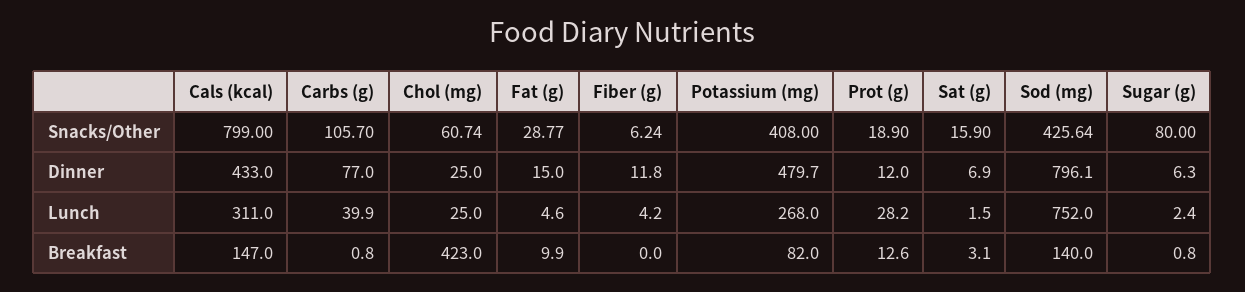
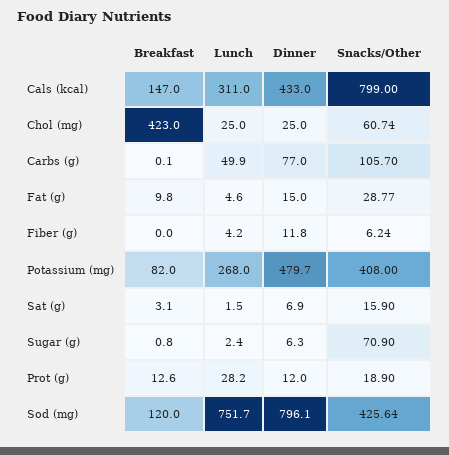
  {
    "Cals (kcal)": {
      "Snacks/Other": 799,
      "Dinner": 433,
      "Lunch": 311,
      "Breakfast": 147
    },
    "Carbs (g)": {
      "Snacks/Other": 105.7,
      "Dinner": 77,
-     "Lunch": 39.9,
+     "Lunch": 49.9,
-     "Breakfast": 0.8
+     "Breakfast": 0.1
    },
    "Chol (mg)": {
      "Snacks/Other": 60.74,
      "Dinner": 25,
      "Lunch": 25,
      "Breakfast": 423
    },
    "Fat (g)": {
      "Snacks/Other": 28.77,
      "Dinner": 15,
      "Lunch": 4.6,
-     "Breakfast": 9.9
+     "Breakfast": 9.8
    },
    "Fiber (g)": {
      "Snacks/Other": 6.24,
      "Dinner": 11.8,
      "Lunch": 4.2,
      "Breakfast": 0
    },
    "Potassium (mg)": {
      "Snacks/Other": 408,
      "Dinner": 479.7,
      "Lunch": 268,
      "Breakfast": 82
    },
    "Prot (g)": {
      "Snacks/Other": 18.9,
      "Dinner": 12,
      "Lunch": 28.2,
      "Breakfast": 12.6
    },
    "Sat (g)": {
      "Snacks/Other": 15.9,
      "Dinner": 6.9,
      "Lunch": 1.5,
      "Breakfast": 3.1
    },
    "Sod (mg)": {
      "Snacks/Other": 425.64,
      "Dinner": 796.1,
-     "Lunch": 752,
+     "Lunch": 751.7,
-     "Breakfast": 140
+     "Breakfast": 120
    },
    "Sugar (g)": {
-     "Snacks/Other": 80,
+     "Snacks/Other": 70.9,
      "Dinner": 6.3,
      "Lunch": 2.4,
      "Breakfast": 0.8
    }
  }

